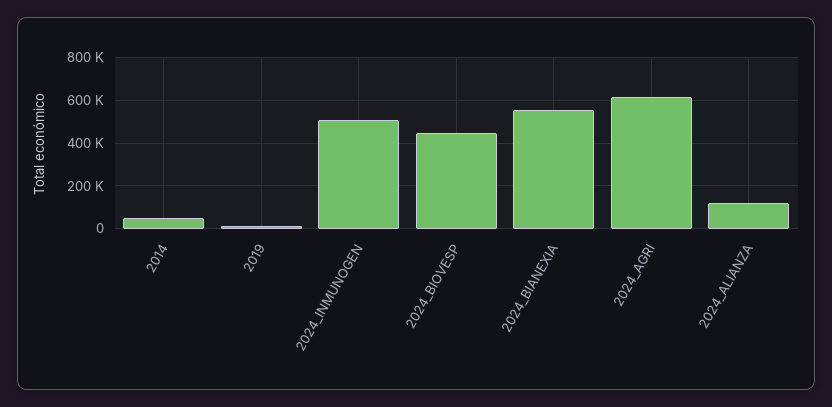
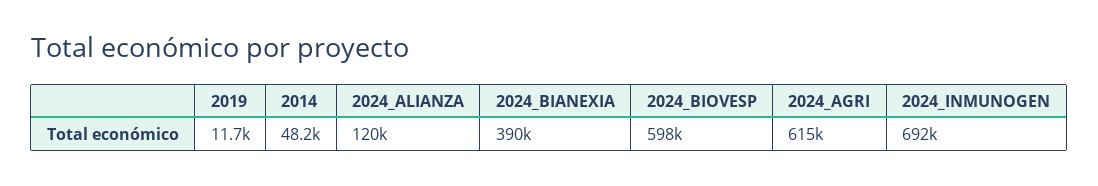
  {
    "2014": 48200,
    "2019": 11700,
-   "2024_INMUNOGEN": 500000,
+   "2024_INMUNOGEN": 692000,
-   "2024_BIOVESP": 450000,
+   "2024_BIOVESP": 598000,
-   "2024_BIANEXIA": 550000,
+   "2024_BIANEXIA": 390000,
    "2024_AGRI": 615000,
    "2024_ALIANZA": 120000
  }

